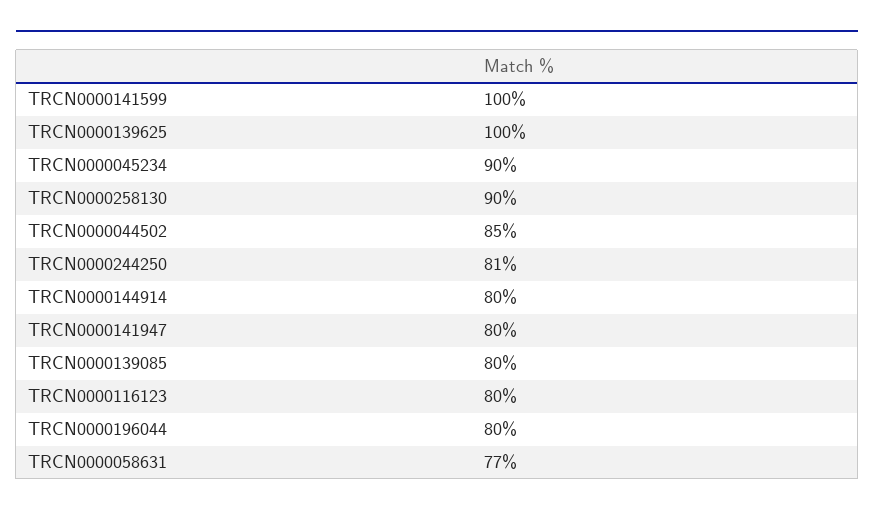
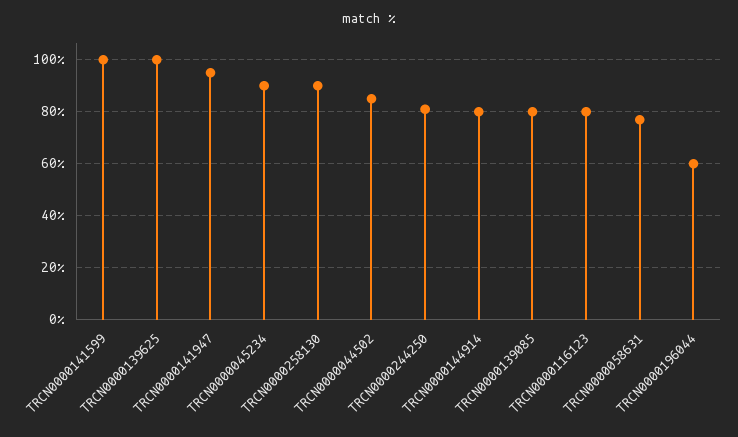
  {
    "TRCN0000141599": 100,
    "TRCN0000139625": 100,
    "TRCN0000045234": 90,
    "TRCN0000258130": 90,
    "TRCN0000044502": 85,
    "TRCN0000244250": 81,
    "TRCN0000144914": 80,
-   "TRCN0000141947": 80,
+   "TRCN0000141947": 95,
    "TRCN0000139085": 80,
    "TRCN0000116123": 80,
-   "TRCN0000196044": 80,
+   "TRCN0000196044": 60,
    "TRCN0000058631": 77
  }

